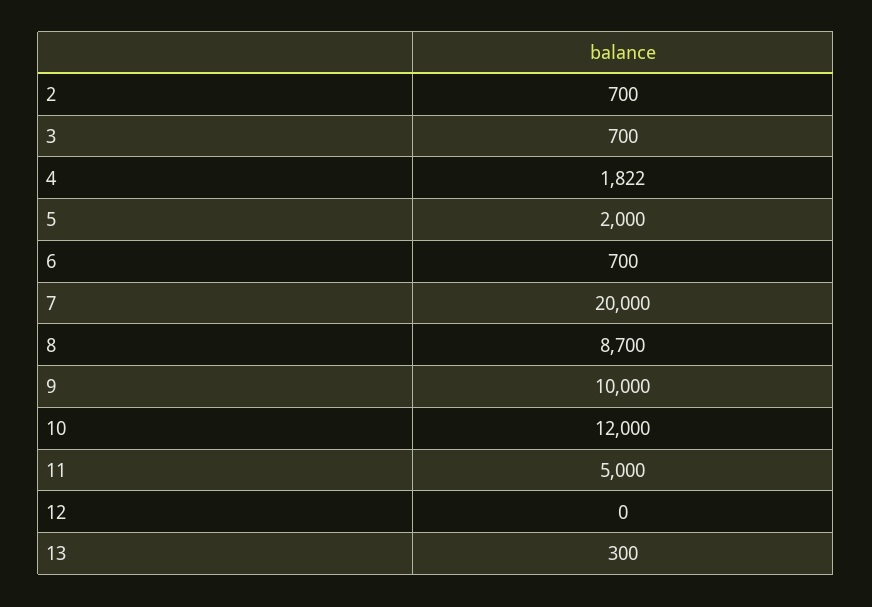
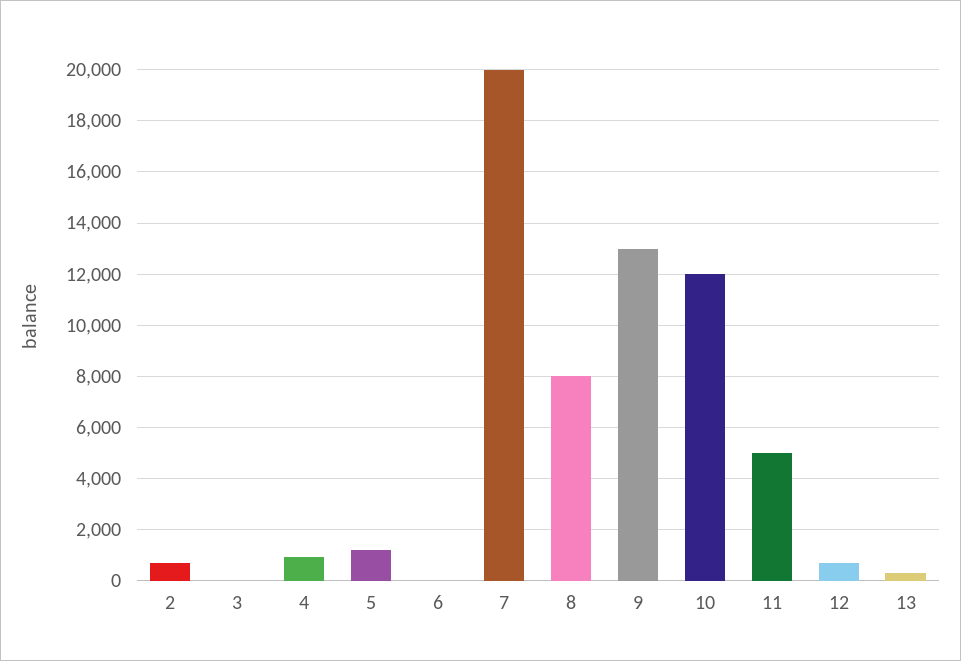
  {
    "2": 700,
-   "3": 700,
+   "3": 0,
-   "4": 1822,
+   "4": 1000,
-   "5": 2000,
+   "5": 1250,
-   "6": 700,
+   "6": 0,
    "7": 20000,
-   "8": 8700,
+   "8": 8000,
-   "9": 10000,
+   "9": 13000,
    "10": 12000,
    "11": 5000,
-   "12": 0,
+   "12": 750,
    "13": 300
  }

